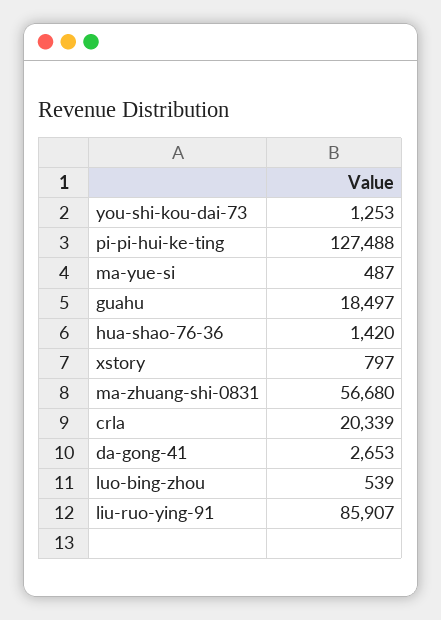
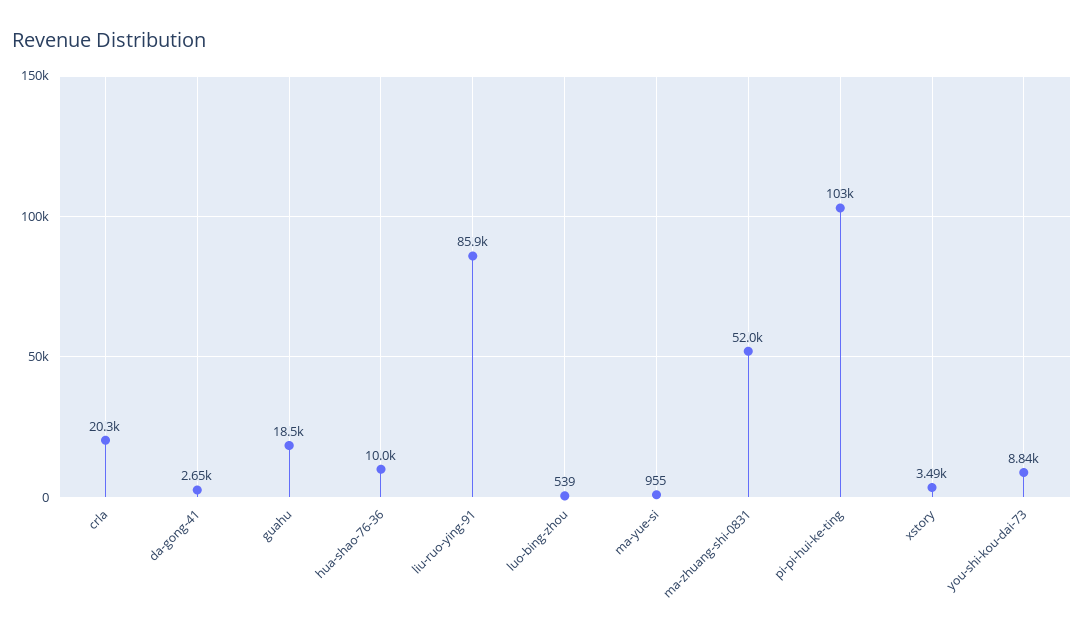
  {
-   "you-shi-kou-dai-73": 1253,
+   "you-shi-kou-dai-73": 8840,
-   "pi-pi-hui-ke-ting": 127488,
+   "pi-pi-hui-ke-ting": 103000,
-   "ma-yue-si": 487,
+   "ma-yue-si": 955,
    "guahu": 18497,
-   "hua-shao-76-36": 1420,
+   "hua-shao-76-36": 10000,
-   "xstory": 797,
+   "xstory": 3490,
-   "ma-zhuang-shi-0831": 56680,
+   "ma-zhuang-shi-0831": 52000,
    "crla": 20339,
    "da-gong-41": 2653,
    "luo-bing-zhou": 539,
    "liu-ruo-ying-91": 85907
  }

